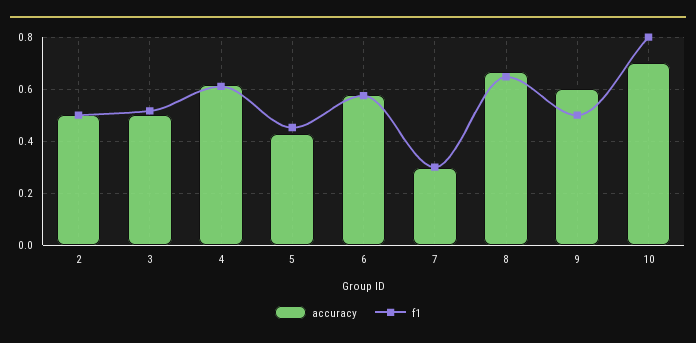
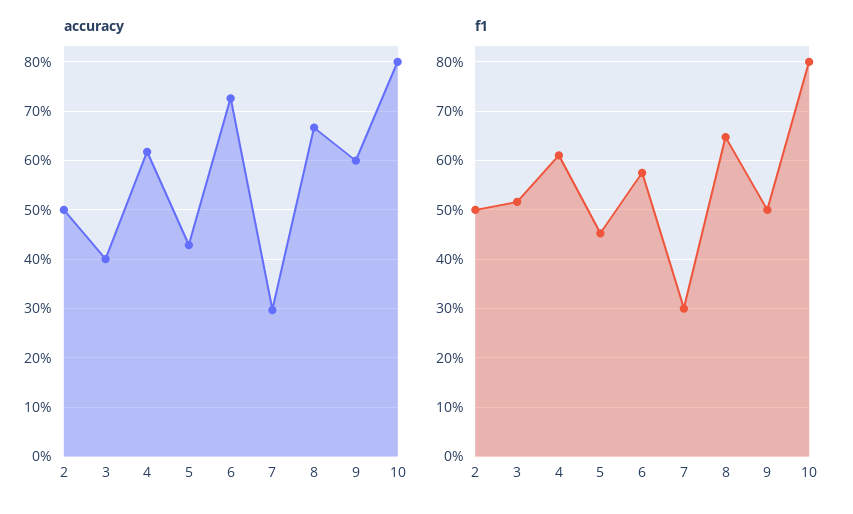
  {
    "accuracy": {
      "2": 0.5,
-     "3": 0.5,
+     "3": 0.4,
      "4": 0.62,
      "5": 0.42,
-     "6": 0.575,
+     "6": 0.72,
      "7": 0.3,
      "8": 0.66,
      "9": 0.6,
-     "10": 0.7
+     "10": 0.8
    },
    "f1": {
      "2": 0.5,
      "3": 0.52,
      "4": 0.62,
      "5": 0.46,
      "6": 0.58,
      "7": 0.3,
      "8": 0.64,
      "9": 0.5,
      "10": 0.8
    }
  }

